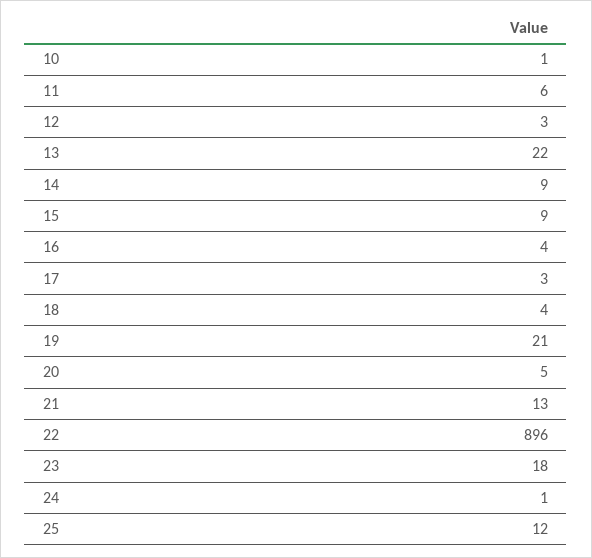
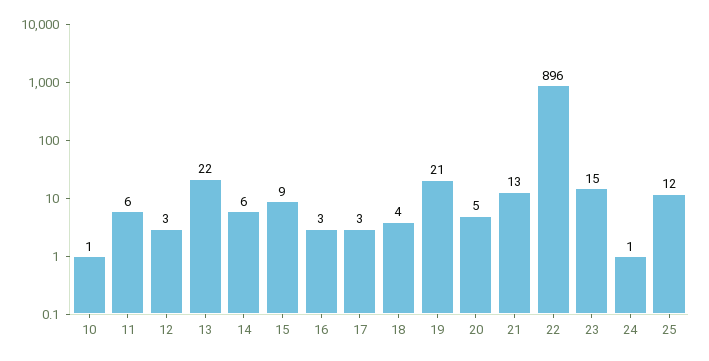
  {
    "10": 1,
    "11": 6,
    "12": 3,
    "13": 22,
-   "14": 9,
+   "14": 6,
    "15": 9,
-   "16": 4,
+   "16": 3,
    "17": 3,
    "18": 4,
    "19": 21,
    "20": 5,
    "21": 13,
    "22": 896,
-   "23": 18,
+   "23": 15,
    "24": 1,
    "25": 12
  }

